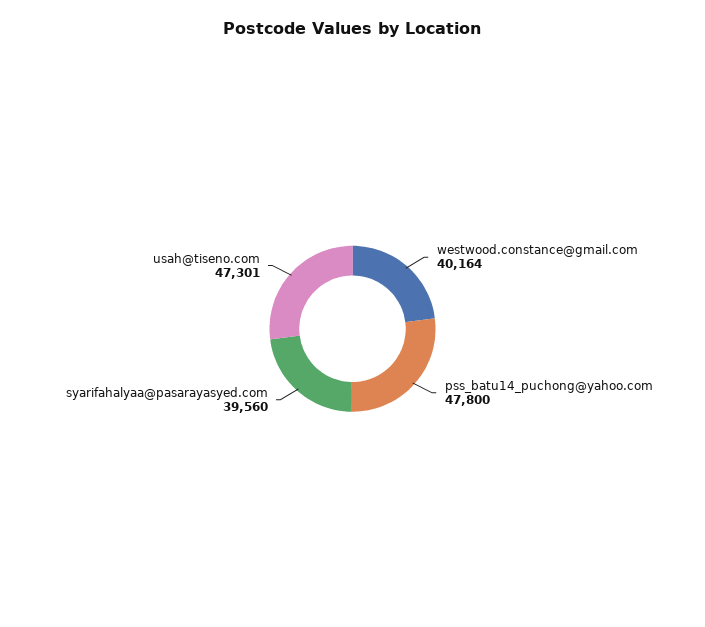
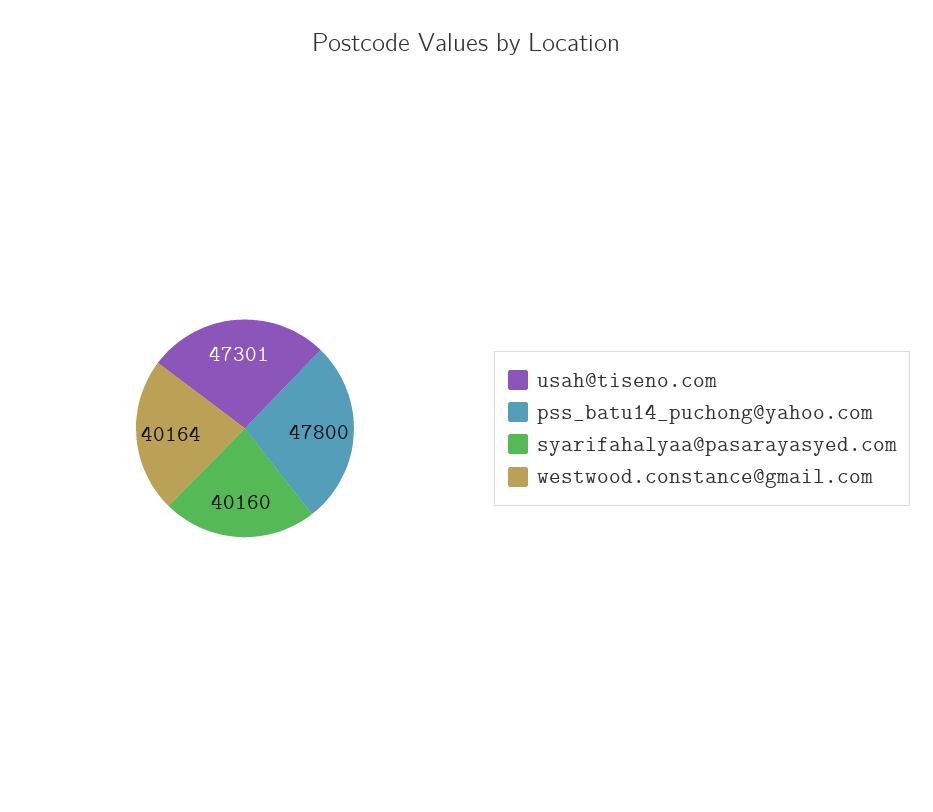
  {
    "westwood.constance@gmail.com": 40164,
    "pss_batu14_puchong@yahoo.com": 47800,
-   "syarifahalyaa@pasarayasyed.com": 39560,
+   "syarifahalyaa@pasarayasyed.com": 40160,
    "usah@tiseno.com": 47301
  }

